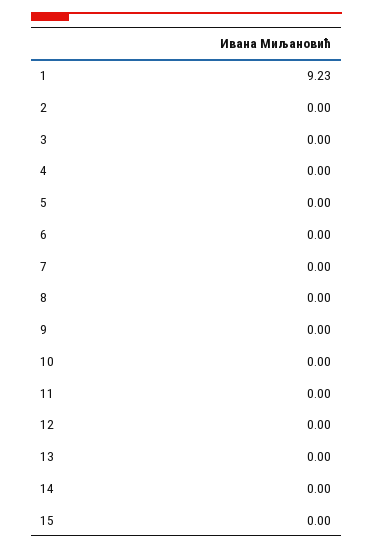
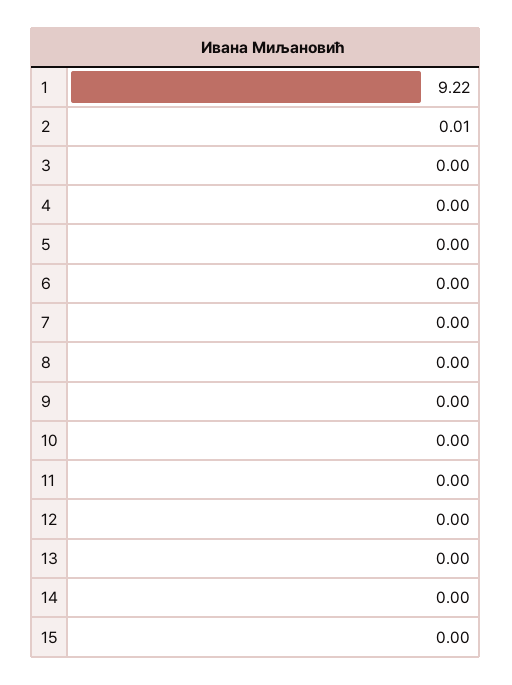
  {
-   "1": 9.23,
+   "1": 9.22,
-   "2": 0,
+   "2": 0.01,
    "3": 0,
    "4": 0,
    "5": 0,
    "6": 0,
    "7": 0,
    "8": 0,
    "9": 0,
    "10": 0,
    "11": 0,
    "12": 0,
    "13": 0,
    "14": 0,
    "15": 0
  }

